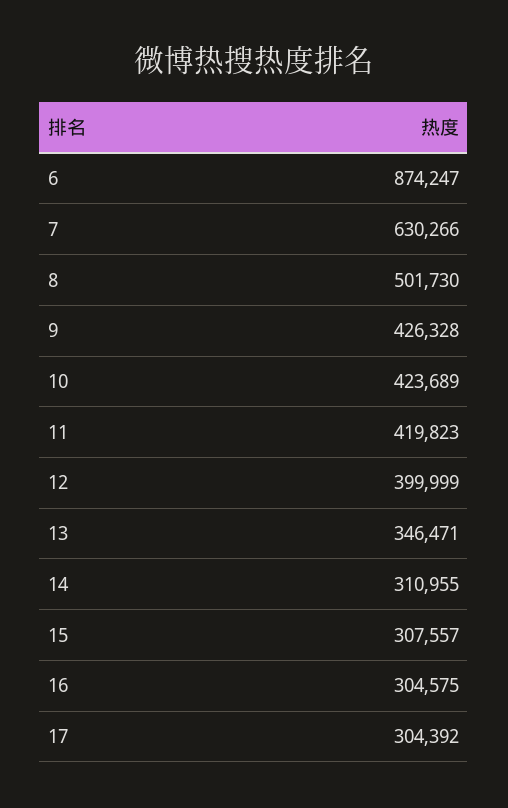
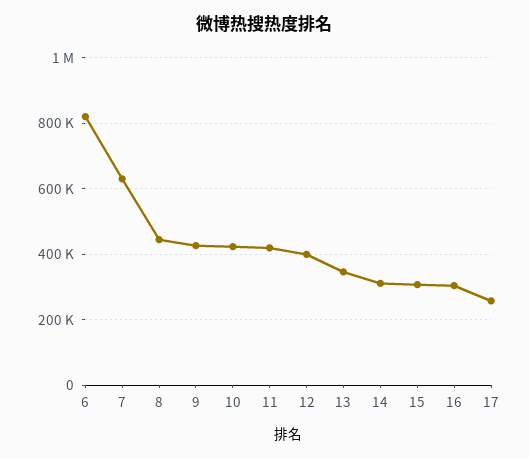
  {
-   "6": 874247,
+   "6": 820000,
    "7": 630266,
-   "8": 501730,
+   "8": 440000,
    "9": 426328,
    "10": 423689,
    "11": 419823,
    "12": 399999,
    "13": 346471,
    "14": 310955,
    "15": 307557,
    "16": 304575,
-   "17": 304392
+   "17": 260000
  }

